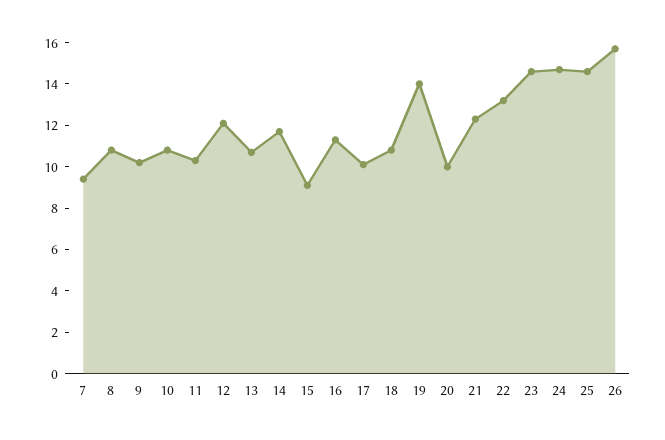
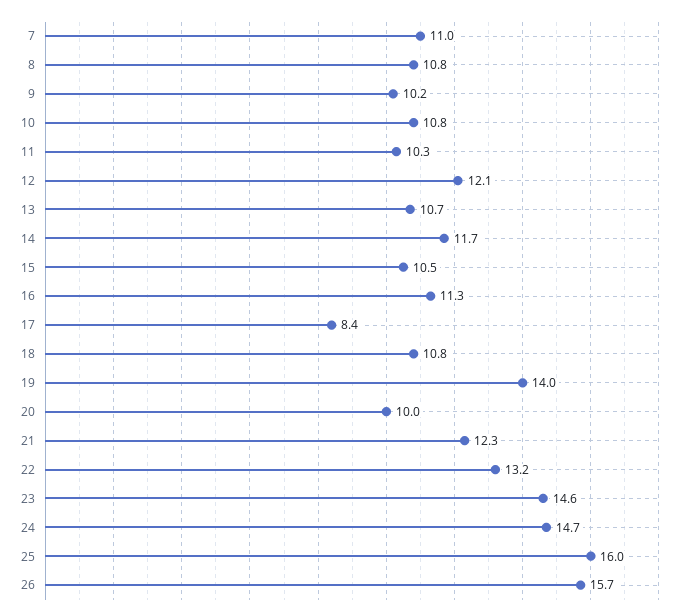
  {
-   "7": 9.5,
+   "7": 11,
    "8": 10.8,
    "9": 10.2,
    "10": 10.8,
    "11": 10.3,
    "12": 12.1,
    "13": 10.7,
    "14": 11.7,
-   "15": 9,
+   "15": 10.5,
    "16": 11.3,
-   "17": 10,
+   "17": 8.4,
    "18": 10.8,
    "19": 14,
    "20": 10,
    "21": 12.3,
    "22": 13.2,
    "23": 14.6,
    "24": 14.7,
-   "25": 14.5,
+   "25": 16,
    "26": 15.7
  }

